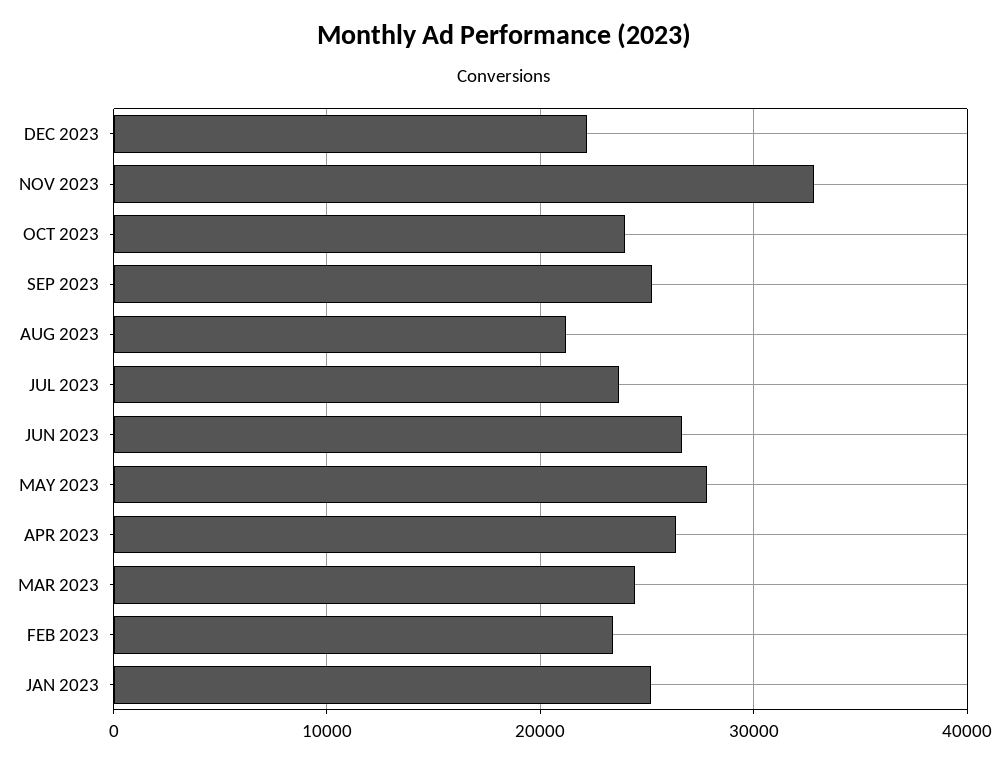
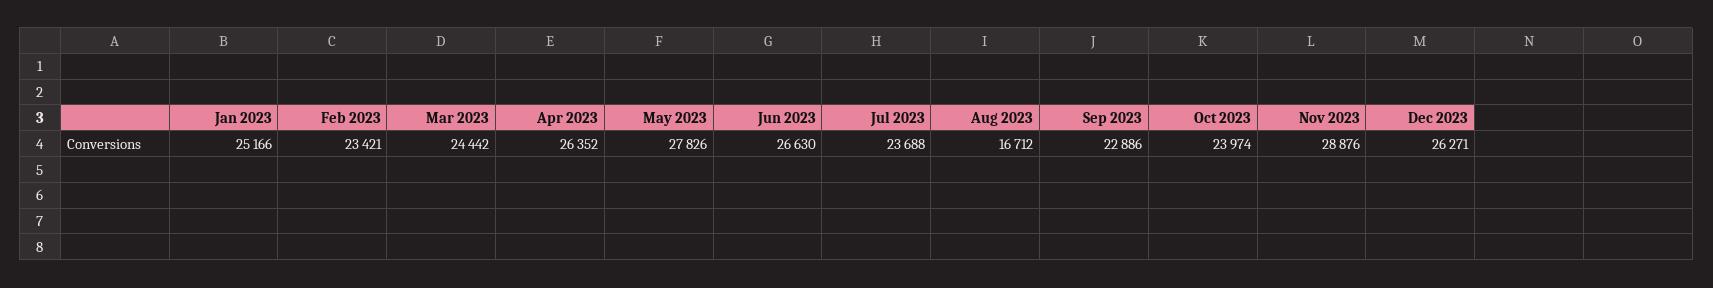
  {
-   "DEC 2023": 22000,
+   "DEC 2023": 26271,
-   "NOV 2023": 33000,
+   "NOV 2023": 28876,
    "OCT 2023": 23974,
-   "SEP 2023": 25000,
+   "SEP 2023": 22886,
-   "AUG 2023": 21000,
+   "AUG 2023": 16712,
    "JUL 2023": 23688,
    "JUN 2023": 26630,
    "MAY 2023": 27826,
    "APR 2023": 26352,
    "MAR 2023": 24442,
    "FEB 2023": 23421,
    "JAN 2023": 25166
  }

